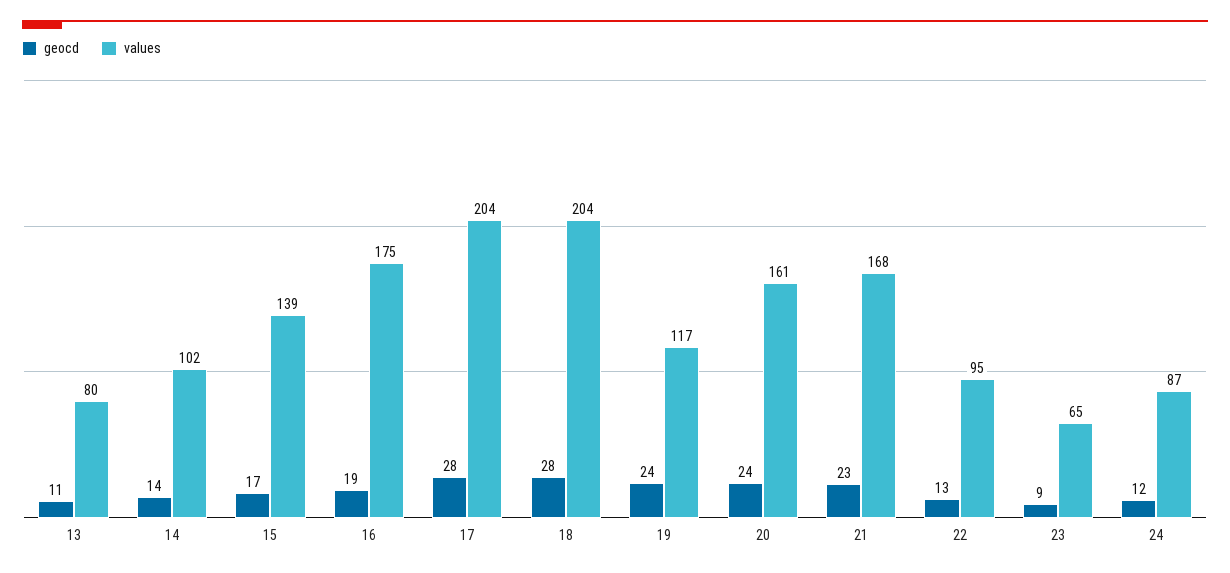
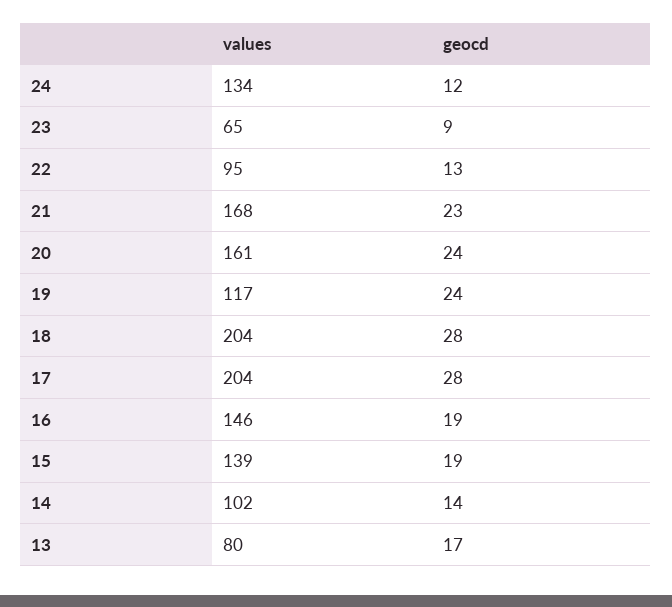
  {
    "geocd": {
-     "13": 11,
+     "13": 17,
      "14": 14,
-     "15": 17,
+     "15": 19,
      "16": 19,
      "17": 28,
      "18": 28,
      "19": 24,
      "20": 24,
      "21": 23,
      "22": 13,
      "23": 9,
      "24": 12
    },
    "values": {
      "13": 80,
      "14": 102,
      "15": 139,
-     "16": 175,
+     "16": 146,
      "17": 204,
      "18": 204,
      "19": 117,
      "20": 161,
      "21": 168,
      "22": 95,
      "23": 65,
-     "24": 87
+     "24": 134
    }
  }

